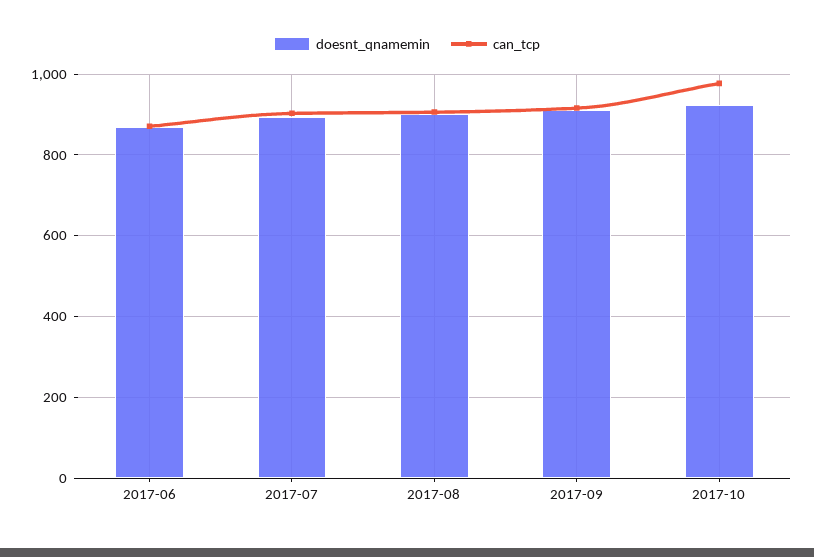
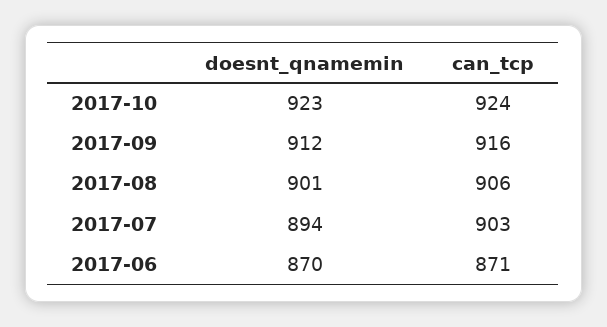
  {
    "doesnt_qnamemin": {
      "2017-06": 870,
      "2017-07": 894,
      "2017-08": 901,
      "2017-09": 912,
      "2017-10": 923
    },
    "can_tcp": {
      "2017-06": 871,
      "2017-07": 903,
      "2017-08": 906,
      "2017-09": 916,
-     "2017-10": 980
+     "2017-10": 924
    }
  }

